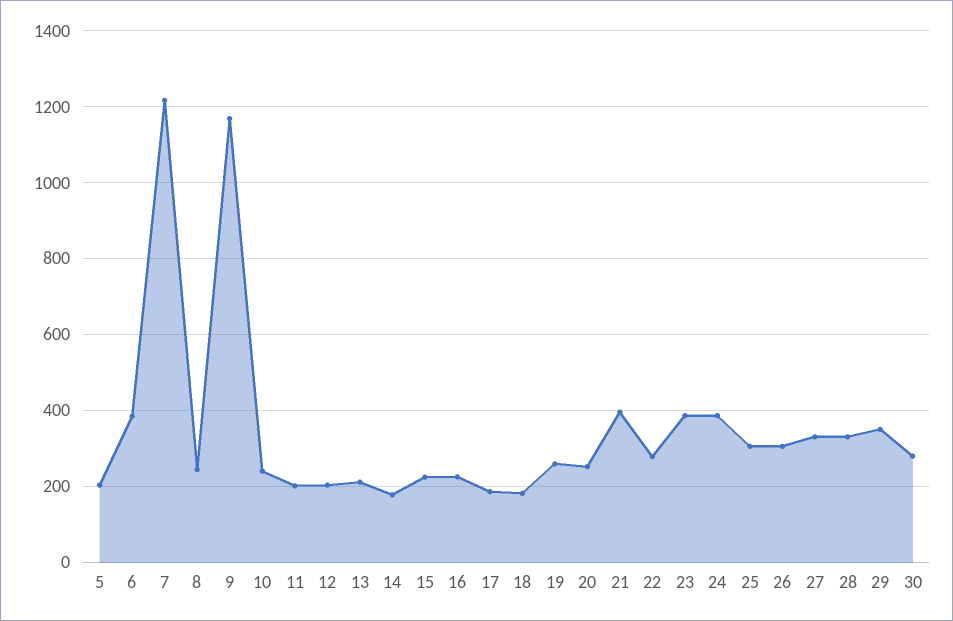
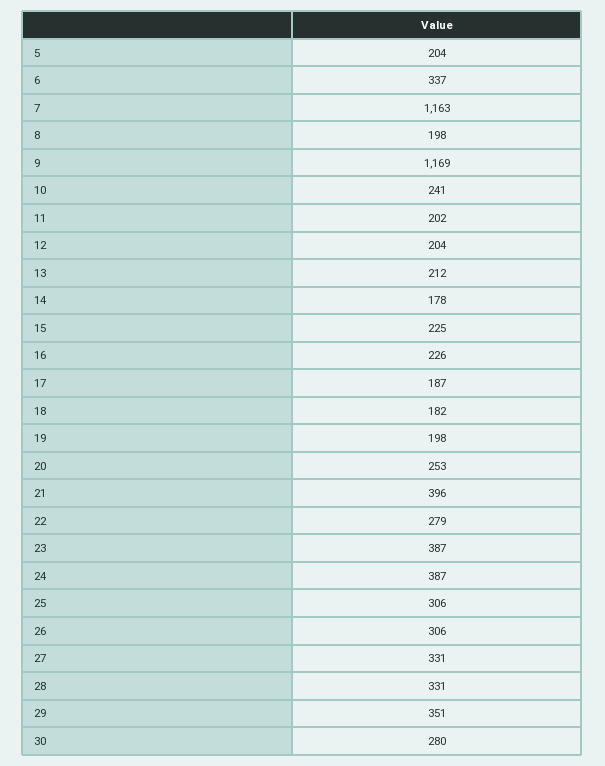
  {
    "5": 204,
-   "6": 380,
+   "6": 337,
-   "7": 1220,
+   "7": 1163,
-   "8": 240,
+   "8": 198,
    "9": 1169,
    "10": 241,
    "11": 202,
    "12": 204,
    "13": 212,
    "14": 178,
    "15": 225,
    "16": 226,
    "17": 187,
    "18": 182,
-   "19": 260,
+   "19": 198,
    "20": 253,
    "21": 396,
    "22": 279,
    "23": 387,
    "24": 387,
    "25": 306,
    "26": 306,
    "27": 331,
    "28": 331,
    "29": 351,
    "30": 280
  }

